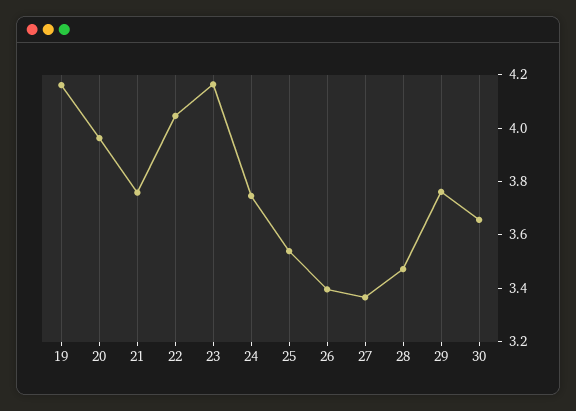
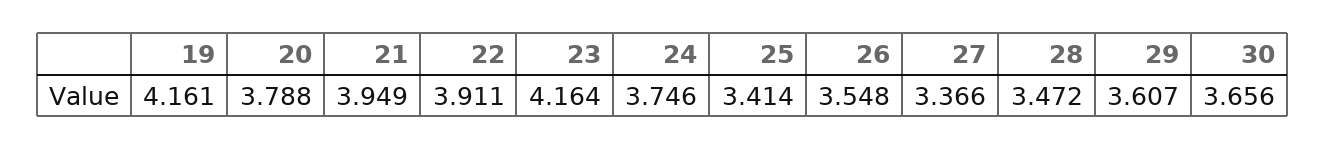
  {
    "19": 4.161,
-   "20": 3.95,
+   "20": 3.788,
-   "21": 3.75,
+   "21": 3.949,
-   "22": 4.05,
+   "22": 3.911,
    "23": 4.164,
    "24": 3.746,
-   "25": 3.55,
+   "25": 3.414,
-   "26": 3.4,
+   "26": 3.548,
    "27": 3.366,
    "28": 3.472,
-   "29": 3.75,
+   "29": 3.607,
    "30": 3.656
  }

